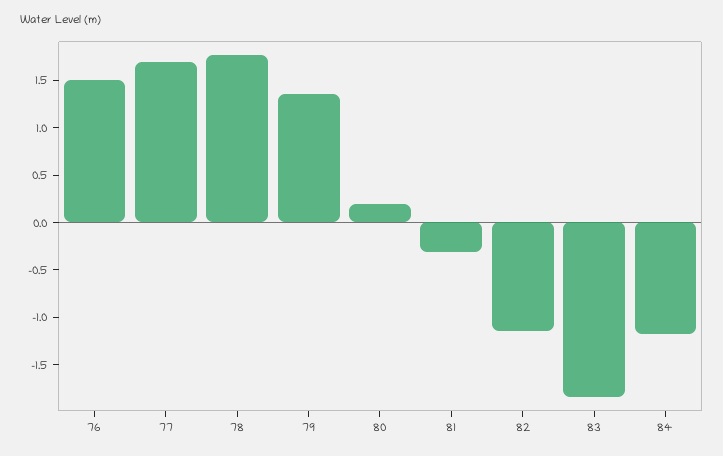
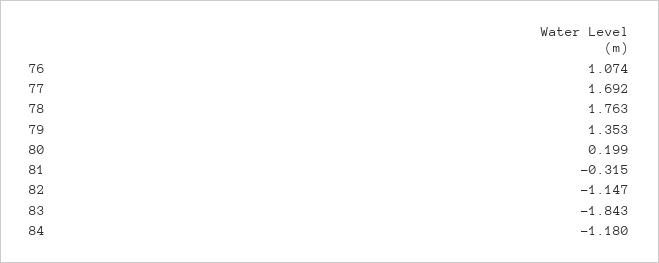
  {
-   "76": 1.5,
+   "76": 1.074,
    "77": 1.692,
    "78": 1.763,
    "79": 1.353,
    "80": 0.199,
    "81": -0.315,
    "82": -1.147,
    "83": -1.843,
    "84": -1.18
  }

